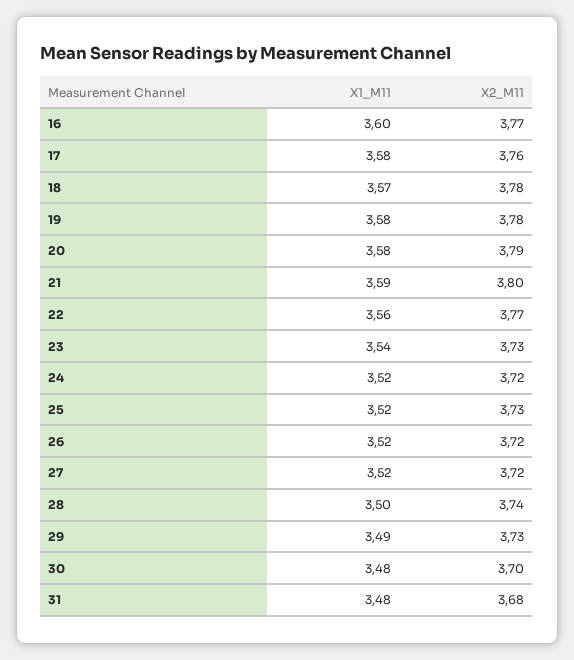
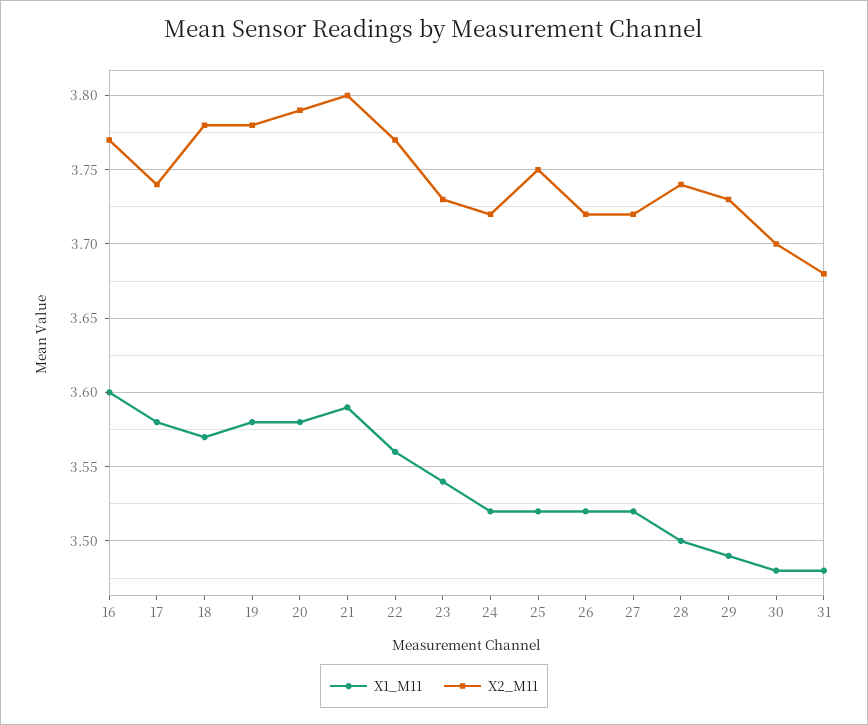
  {
    "X1_M11": {
      "16": 3.6,
      "17": 3.58,
      "18": 3.57,
      "19": 3.58,
      "20": 3.58,
      "21": 3.59,
      "22": 3.56,
      "23": 3.54,
      "24": 3.52,
      "25": 3.52,
      "26": 3.52,
      "27": 3.52,
      "28": 3.5,
      "29": 3.49,
      "30": 3.48,
      "31": 3.48
    },
    "X2_M11": {
      "16": 3.77,
-     "17": 3.76,
+     "17": 3.74,
      "18": 3.78,
      "19": 3.78,
      "20": 3.79,
      "21": 3.8,
      "22": 3.77,
      "23": 3.73,
      "24": 3.72,
-     "25": 3.73,
+     "25": 3.75,
      "26": 3.72,
      "27": 3.72,
      "28": 3.74,
      "29": 3.73,
      "30": 3.7,
      "31": 3.68
    }
  }

